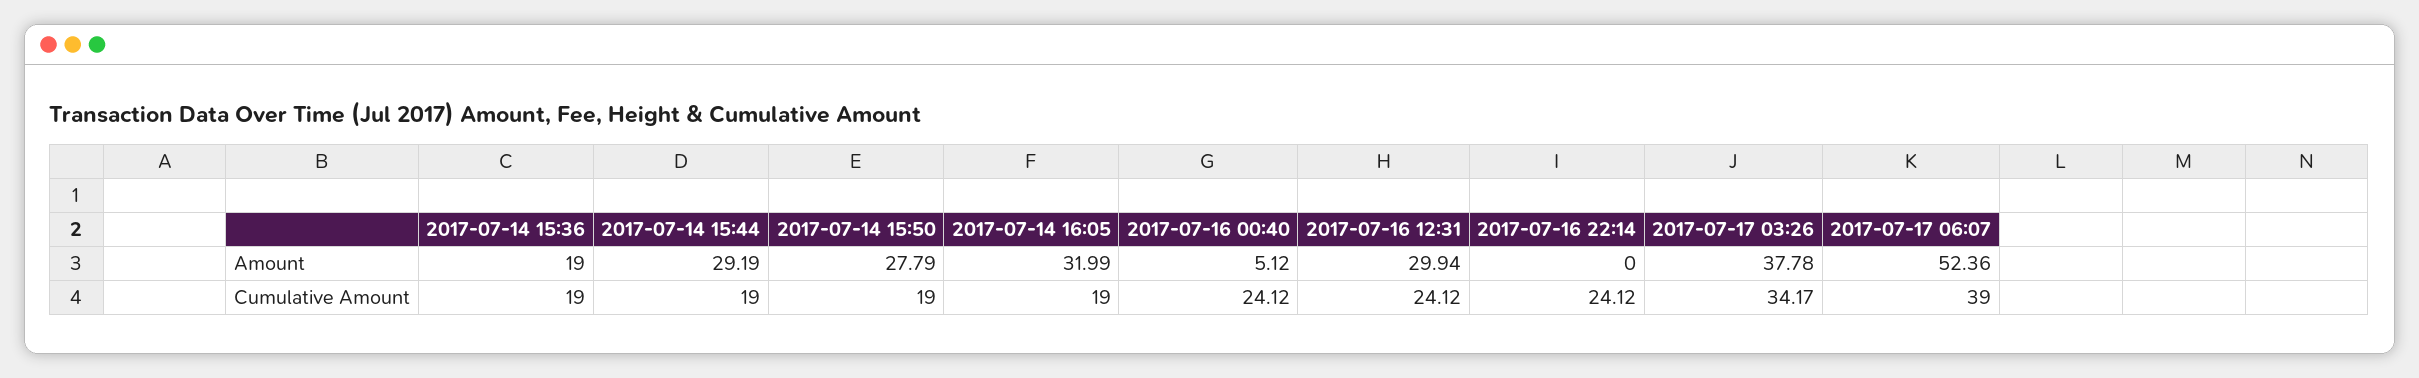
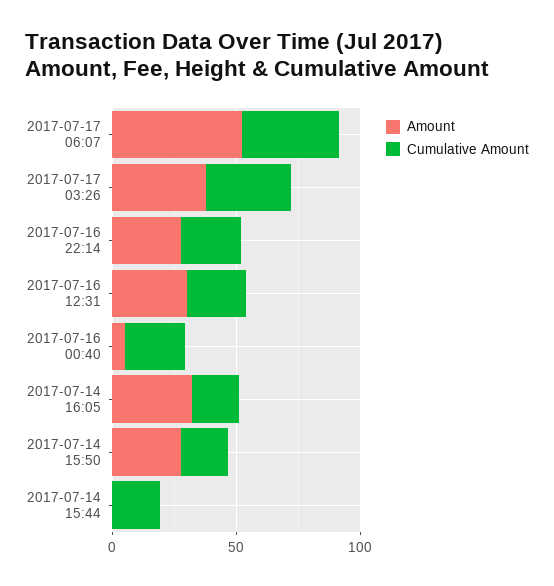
  {
    "Amount": {
-     "2017-07-14 15:36": 19,
-     "2017-07-14 15:44": 29.19,
+     "2017-07-14 15:44": 0,
      "2017-07-14 15:50": 27.79,
      "2017-07-14 16:05": 31.99,
      "2017-07-16 00:40": 5.12,
      "2017-07-16 12:31": 29.94,
-     "2017-07-16 22:14": 0,
+     "2017-07-16 22:14": 30,
      "2017-07-17 03:26": 37.78,
      "2017-07-17 06:07": 52.36
    },
    "Cumulative Amount": {
-     "2017-07-14 15:36": 19,
      "2017-07-14 15:44": 19,
      "2017-07-14 15:50": 19,
      "2017-07-14 16:05": 19,
      "2017-07-16 00:40": 24.12,
      "2017-07-16 12:31": 24.12,
      "2017-07-16 22:14": 24.12,
      "2017-07-17 03:26": 34.17,
      "2017-07-17 06:07": 39
    }
  }

